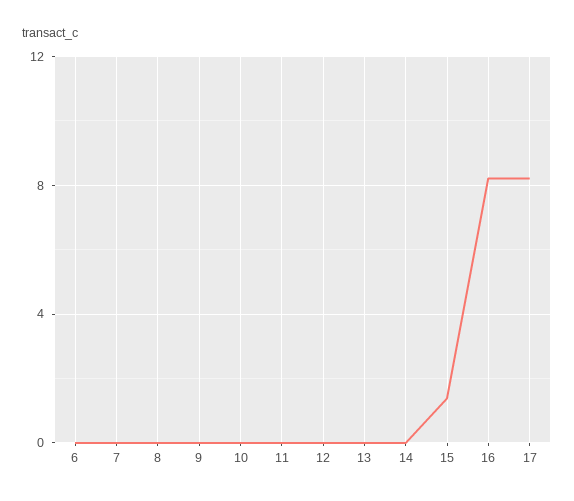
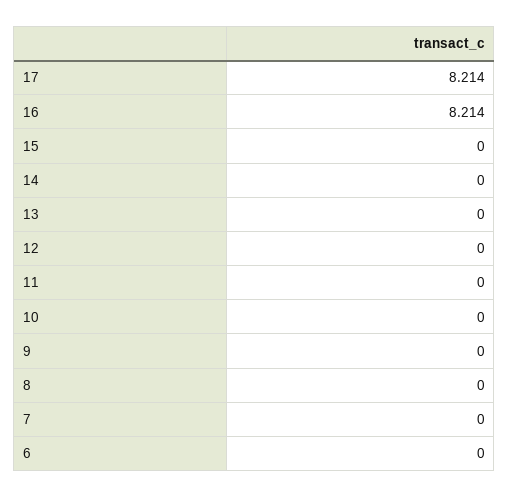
  {
    "6": 0,
    "7": 0,
    "8": 0,
    "9": 0,
    "10": 0,
    "11": 0,
    "12": 0,
    "13": 0,
    "14": 0,
-   "15": 1.5,
+   "15": 0,
    "16": 8.214,
    "17": 8.214
  }

